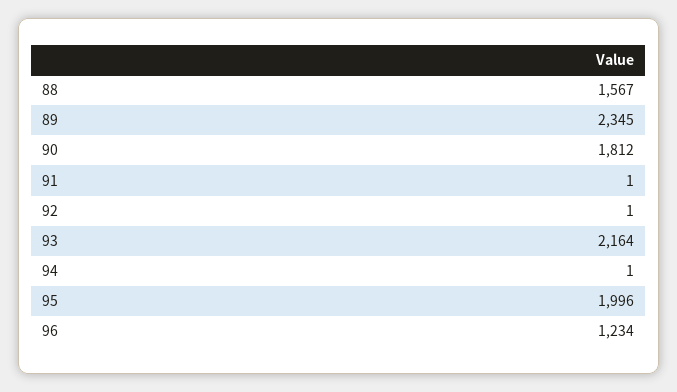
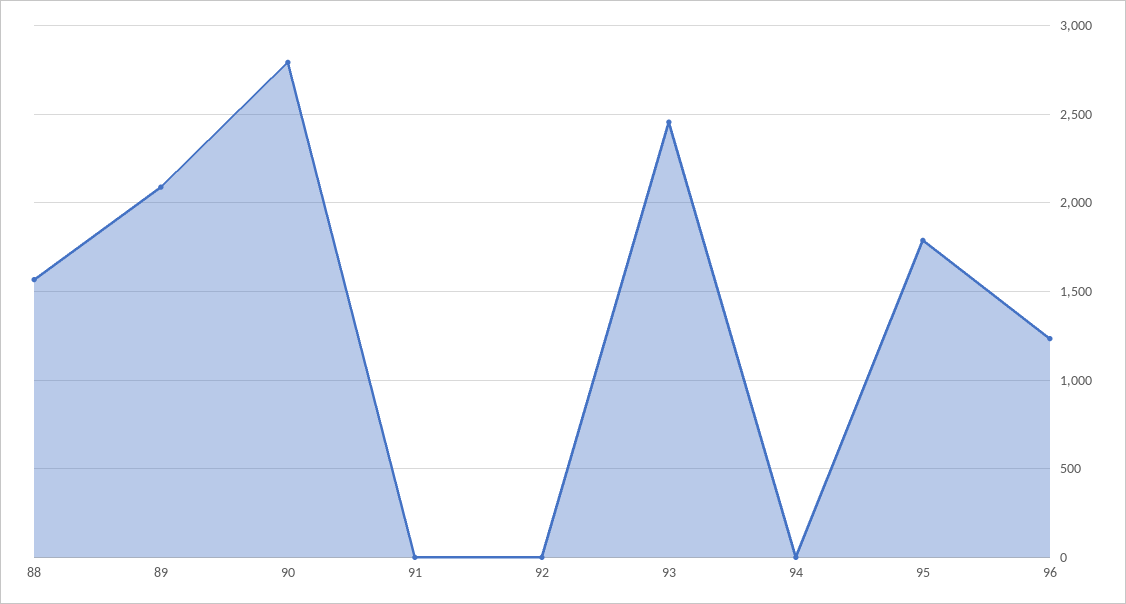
  {
    "88": 1567,
-   "89": 2345,
+   "89": 2100,
-   "90": 1812,
+   "90": 2800,
    "91": 1,
    "92": 1,
-   "93": 2164,
+   "93": 2450,
    "94": 1,
-   "95": 1996,
+   "95": 1800,
    "96": 1234
  }

